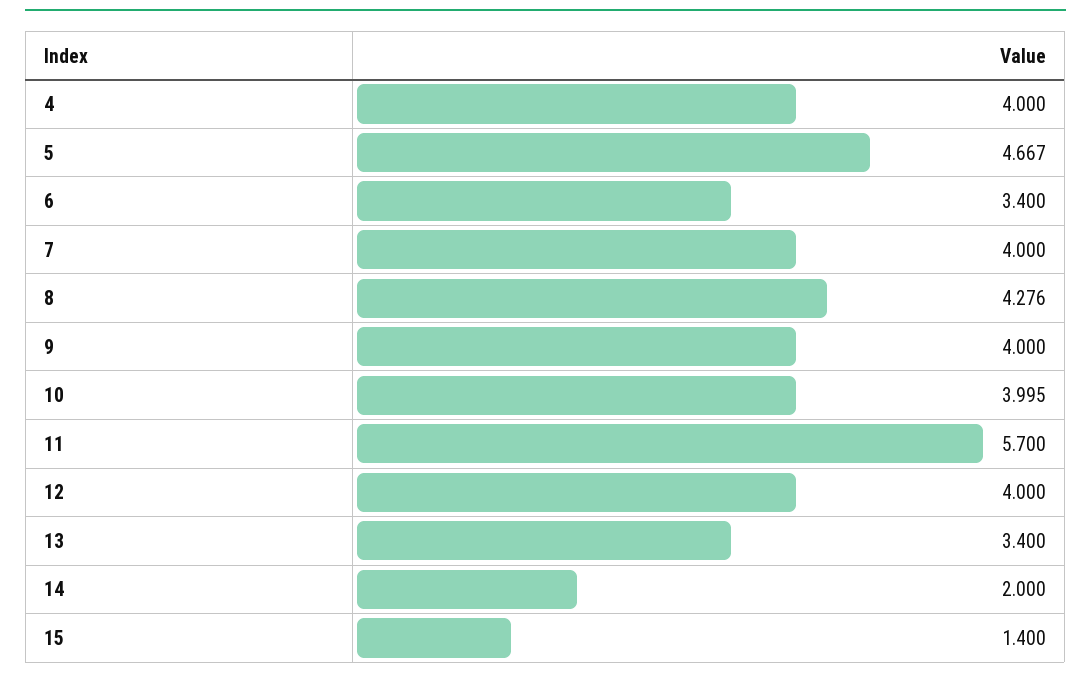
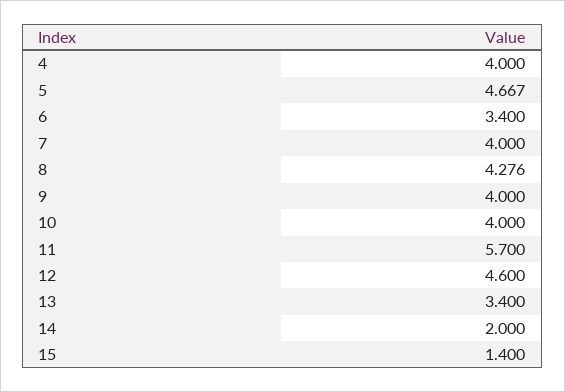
  {
    "4": 4,
    "5": 4.667,
    "6": 3.4,
    "7": 4,
    "8": 4.276,
    "9": 4,
-   "10": 3.995,
+   "10": 4,
    "11": 5.7,
-   "12": 4,
+   "12": 4.6,
    "13": 3.4,
    "14": 2,
    "15": 1.4
  }

